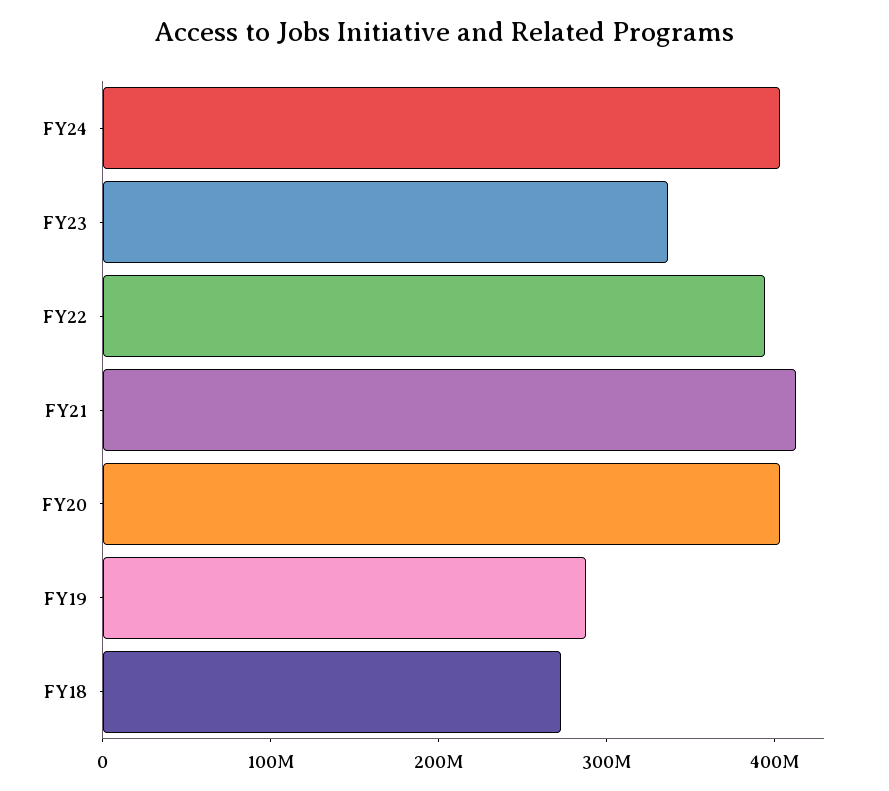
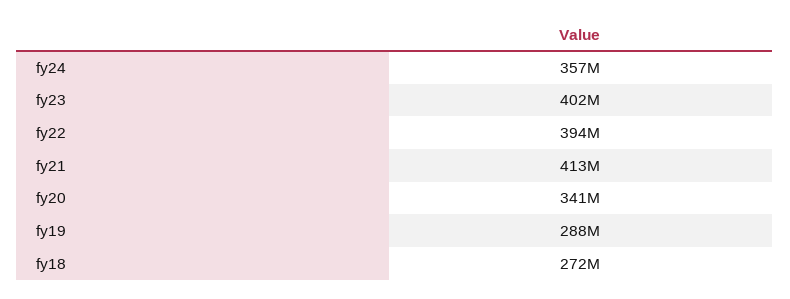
  {
-   "FY24": 400000000,
+   "FY24": 357000000,
-   "FY23": 340000000,
+   "FY23": 402000000,
    "FY22": 394000000,
    "FY21": 413000000,
-   "FY20": 400000000,
+   "FY20": 341000000,
    "FY19": 288000000,
    "FY18": 272000000
  }

